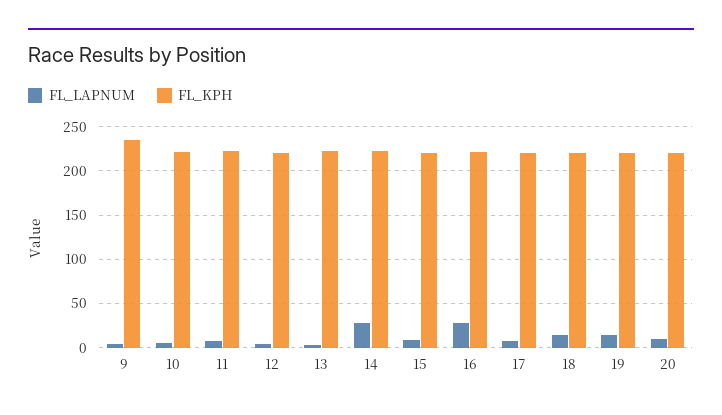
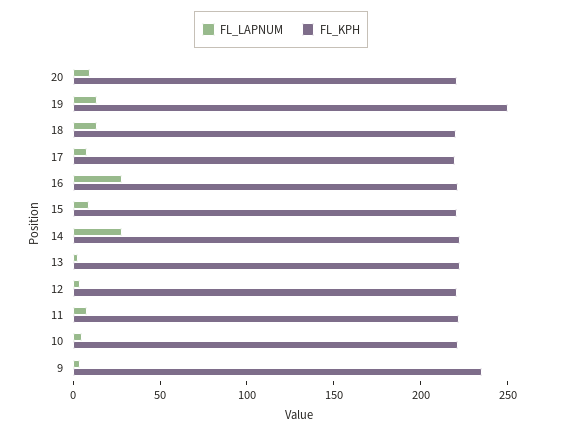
  {
    "FL_LAPNUM": {
      "9": 0,
      "10": 10,
      "11": 10,
      "12": 0,
      "13": 0,
      "14": 30,
      "15": 10,
      "16": 30,
      "17": 10,
      "18": 10,
      "19": 10,
      "20": 10
    },
    "FL_KPH": {
      "9": 240,
      "10": 220,
      "11": 220,
      "12": 220,
      "13": 220,
      "14": 220,
      "15": 220,
      "16": 220,
      "17": 220,
      "18": 220,
-     "19": 220,
+     "19": 250,
      "20": 220
    }
  }

